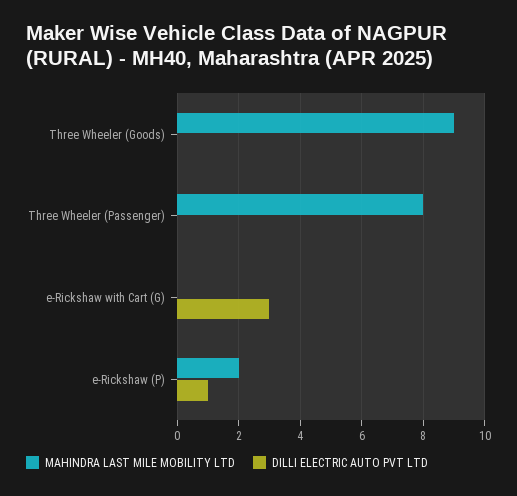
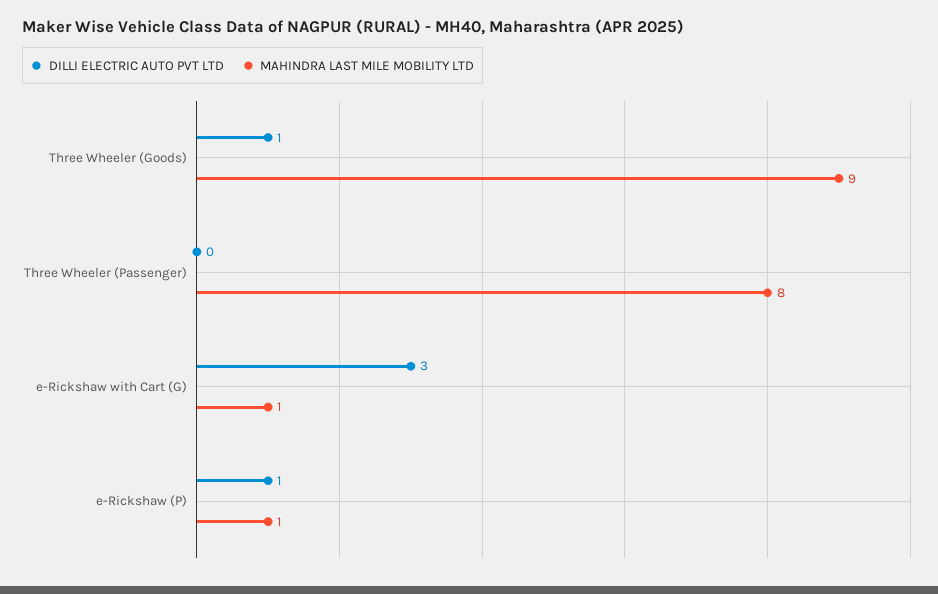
  {
    "MAHINDRA LAST MILE MOBILITY LTD": {
      "Three Wheeler (Goods)": 9,
      "Three Wheeler (Passenger)": 8,
-     "e-Rickshaw with Cart (G)": 0,
+     "e-Rickshaw with Cart (G)": 1,
-     "e-Rickshaw (P)": 2
+     "e-Rickshaw (P)": 1
    },
    "DILLI ELECTRIC AUTO PVT LTD": {
-     "Three Wheeler (Goods)": 0,
+     "Three Wheeler (Goods)": 1,
      "Three Wheeler (Passenger)": 0,
      "e-Rickshaw with Cart (G)": 3,
      "e-Rickshaw (P)": 1
    }
  }

